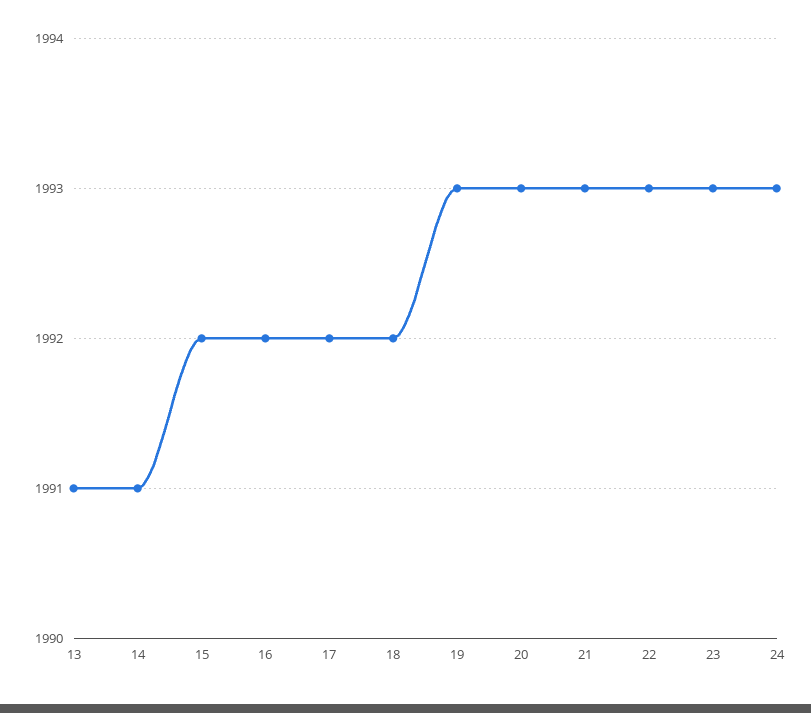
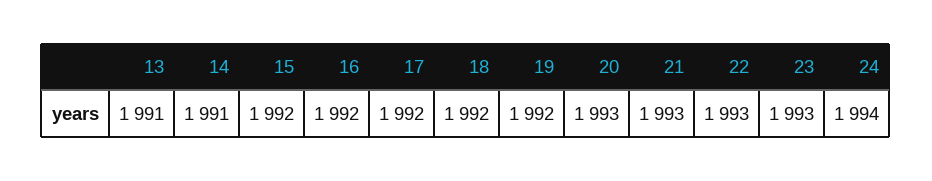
  {
    "13": 1991,
    "14": 1991,
    "15": 1992,
    "16": 1992,
    "17": 1992,
    "18": 1992,
-   "19": 1993,
+   "19": 1992,
    "20": 1993,
    "21": 1993,
    "22": 1993,
    "23": 1993,
-   "24": 1993
+   "24": 1994
  }

